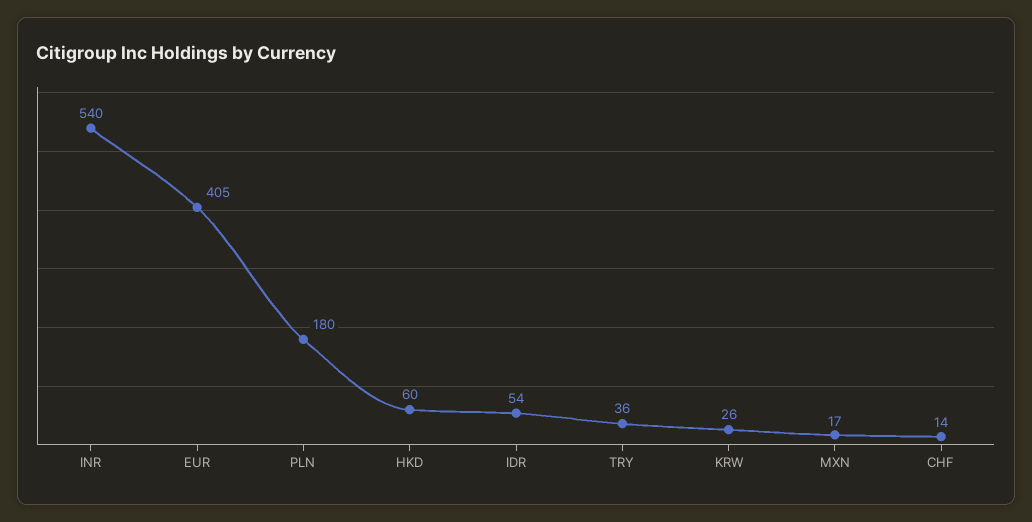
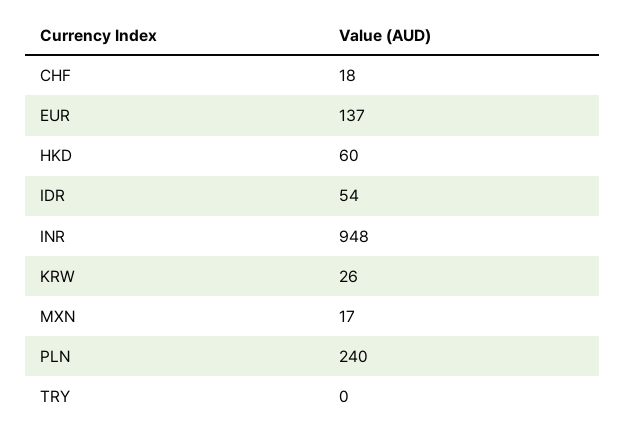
  {
-   "INR": 540,
+   "INR": 948,
-   "EUR": 405,
+   "EUR": 137,
-   "PLN": 180,
+   "PLN": 240,
    "HKD": 60,
    "IDR": 54,
-   "TRY": 36,
+   "TRY": 0,
    "KRW": 26,
    "MXN": 17,
-   "CHF": 14
+   "CHF": 18
  }

